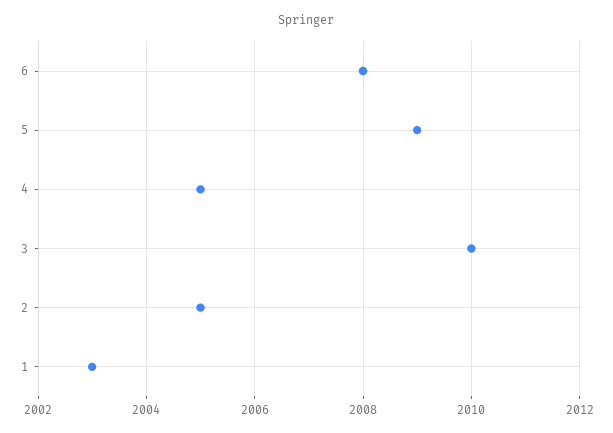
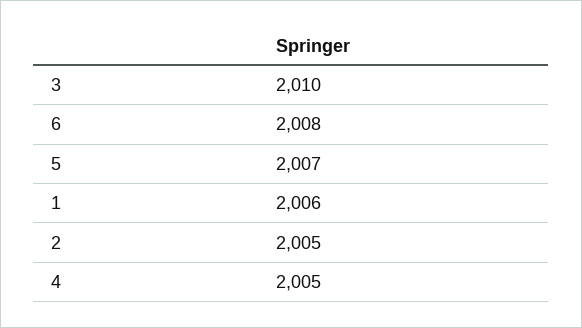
  {
    "6": 2008,
-   "5": 2009,
+   "5": 2007,
    "4": 2005,
    "3": 2010,
    "2": 2005,
-   "1": 2003
+   "1": 2006
  }

